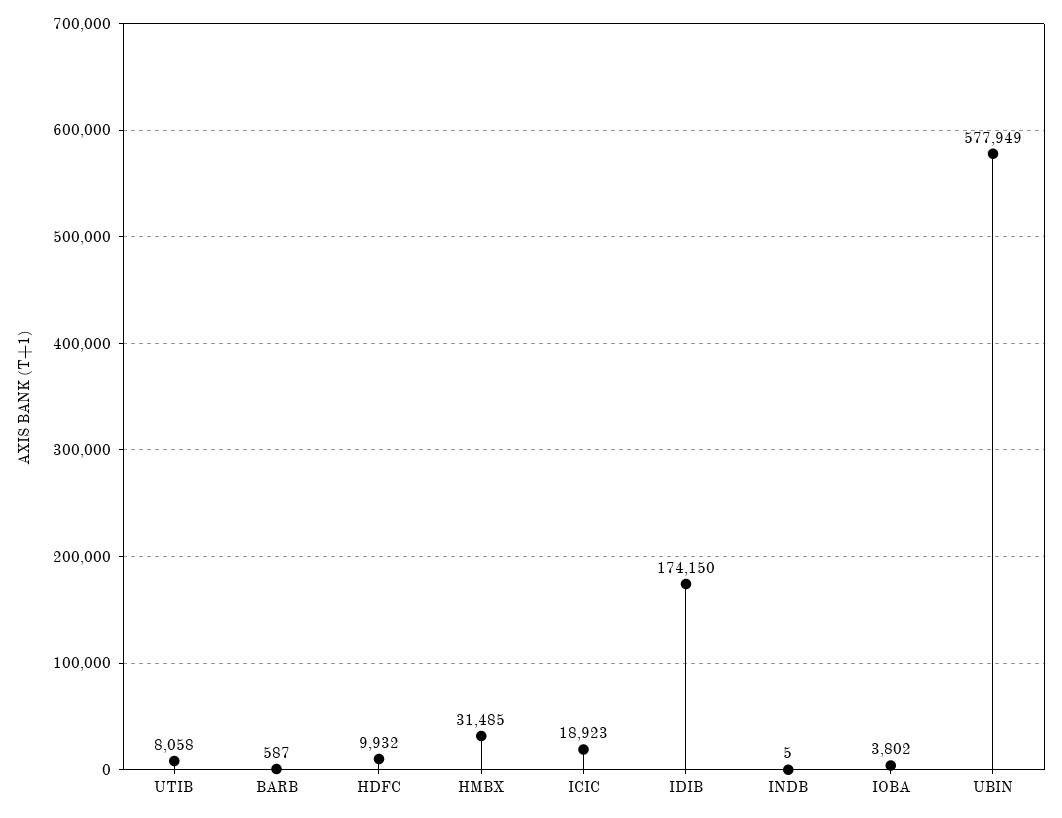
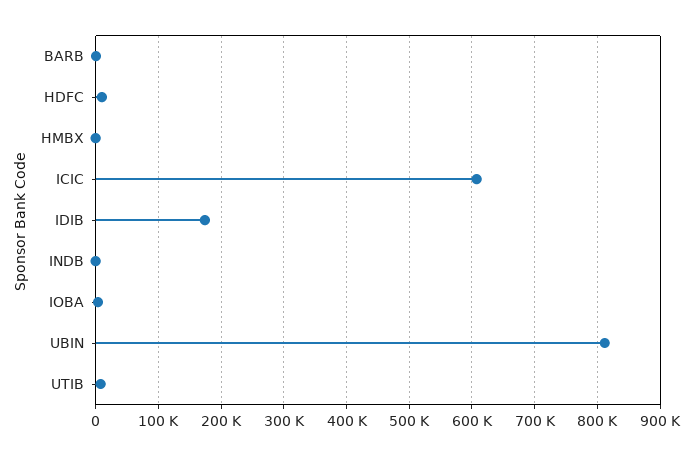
  {
    "UTIB": 8058,
    "BARB": 587,
    "HDFC": 9932,
-   "HMBX": 31485,
+   "HMBX": 0,
-   "ICIC": 18923,
+   "ICIC": 610000,
    "IDIB": 174150,
    "INDB": 5,
    "IOBA": 3802,
-   "UBIN": 577949
+   "UBIN": 810000
  }

